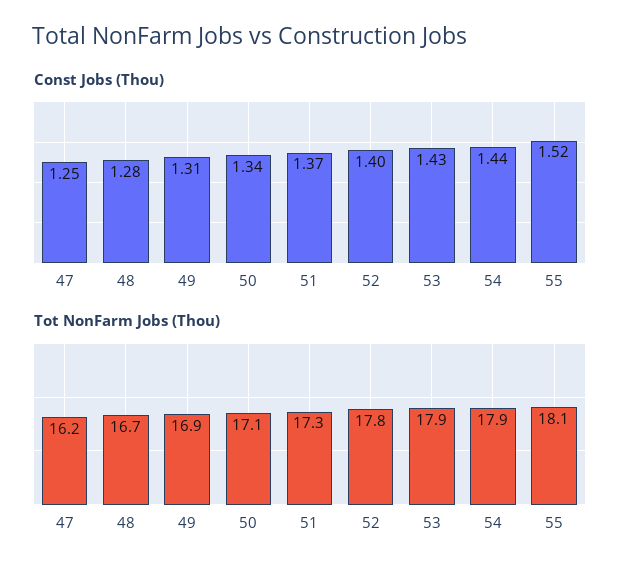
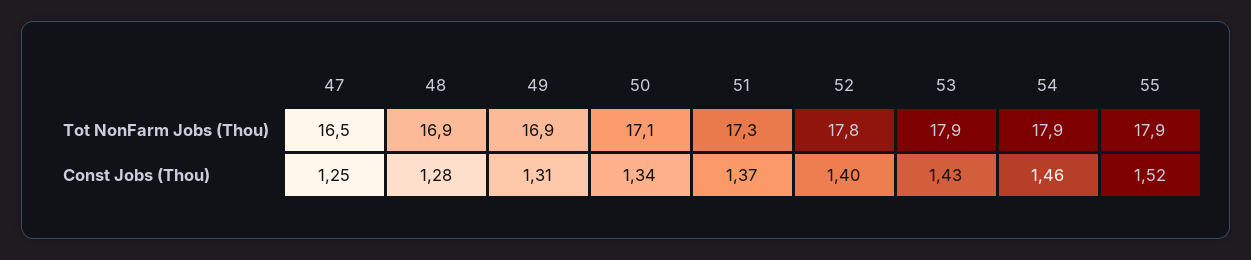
  {
    "Const Jobs (Thou)": {
      "47": 1.25,
      "48": 1.28,
      "49": 1.31,
      "50": 1.34,
      "51": 1.37,
      "52": 1.4,
      "53": 1.43,
-     "54": 1.44,
+     "54": 1.46,
      "55": 1.52
    },
    "Tot NonFarm Jobs (Thou)": {
-     "47": 16.2,
+     "47": 16.5,
-     "48": 16.7,
+     "48": 16.9,
      "49": 16.9,
      "50": 17.1,
      "51": 17.3,
      "52": 17.8,
      "53": 17.9,
      "54": 17.9,
-     "55": 18.1
+     "55": 17.9
    }
  }

